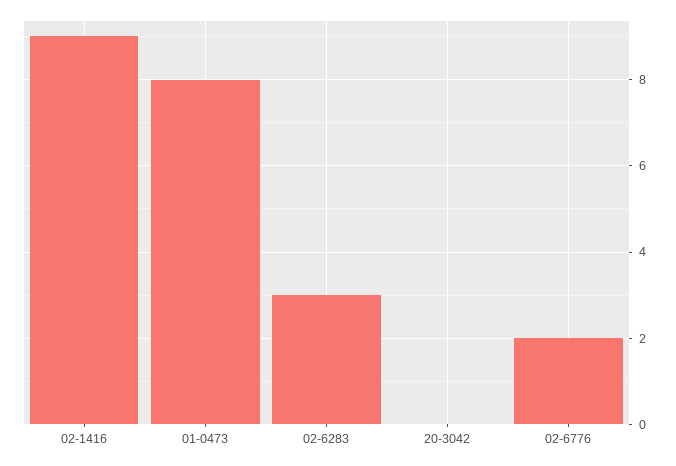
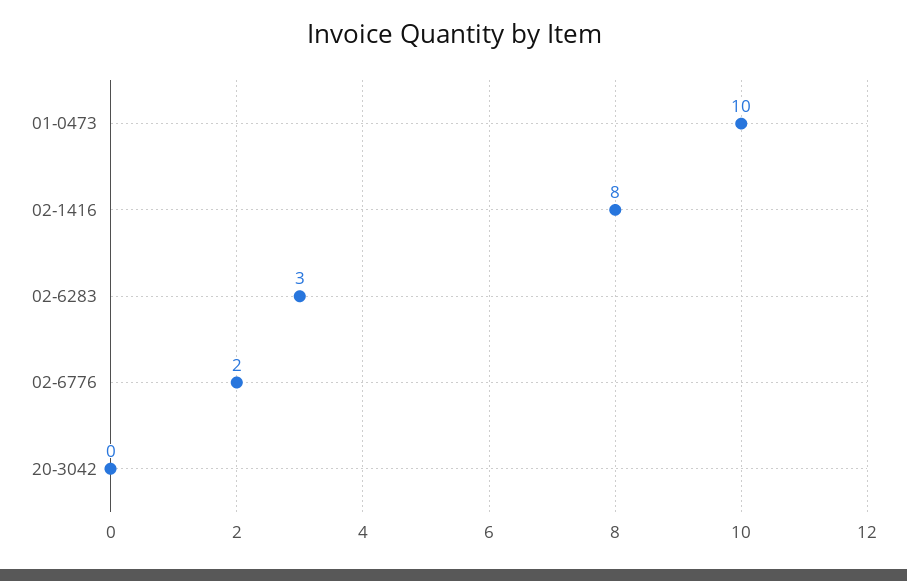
  {
-   "02-1416": 9,
+   "02-1416": 8,
-   "01-0473": 8,
+   "01-0473": 10,
    "02-6283": 3,
    "20-3042": 0,
    "02-6776": 2
  }

